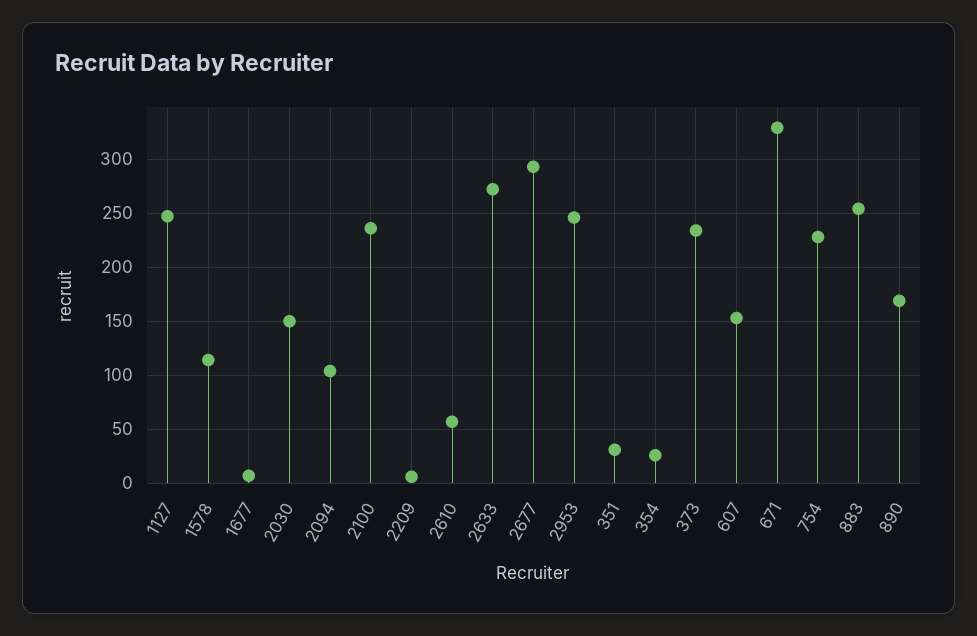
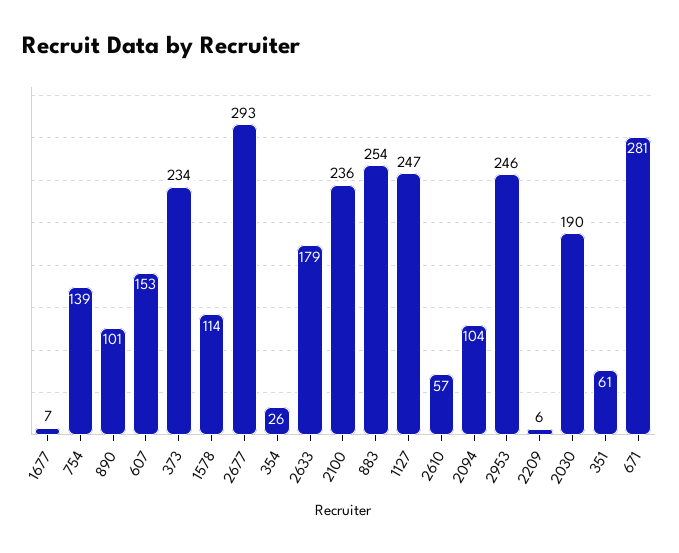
  {
    "1127": 247,
    "1578": 114,
    "1677": 7,
-   "2030": 150,
+   "2030": 190,
    "2094": 104,
    "2100": 236,
    "2209": 6,
    "2610": 57,
-   "2633": 270,
+   "2633": 179,
    "2677": 293,
    "2953": 246,
-   "351": 30,
+   "351": 61,
    "354": 26,
    "373": 234,
    "607": 153,
-   "671": 330,
+   "671": 281,
-   "754": 230,
+   "754": 139,
    "883": 254,
-   "890": 170
+   "890": 101
  }

